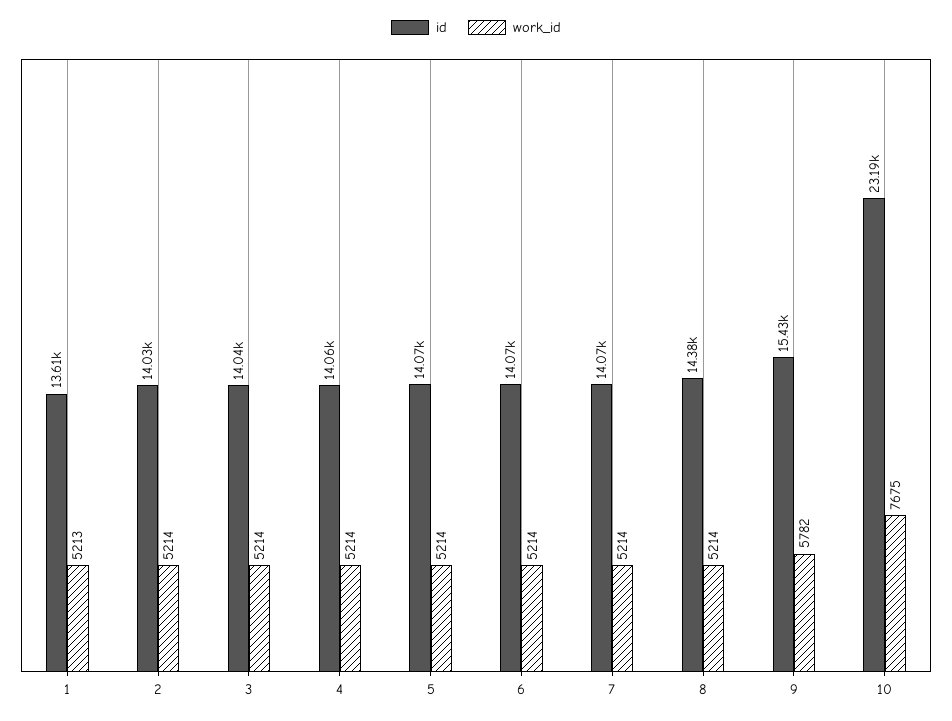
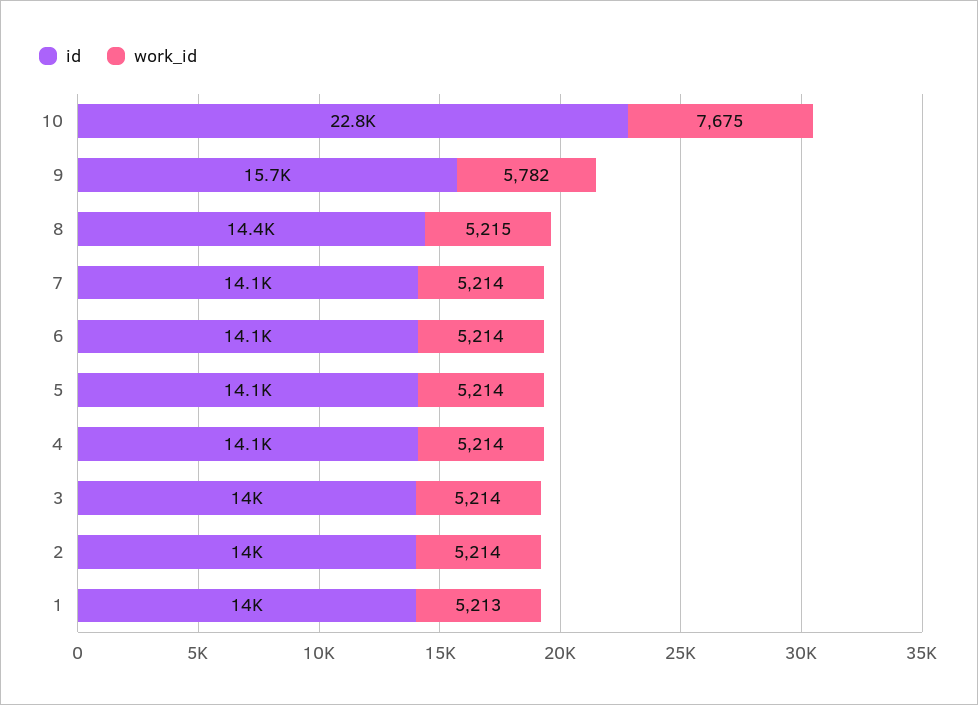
  {
    "id": {
-     "1": 13610,
+     "1": 14000,
      "2": 14030,
      "3": 14040,
      "4": 14060,
      "5": 14070,
      "6": 14070,
      "7": 14070,
      "8": 14380,
-     "9": 15430,
+     "9": 15700,
-     "10": 23190
+     "10": 22800
    },
    "work_id": {
      "1": 5213,
      "2": 5214,
      "3": 5214,
      "4": 5214,
      "5": 5214,
      "6": 5214,
      "7": 5214,
-     "8": 5214,
+     "8": 5215,
      "9": 5782,
      "10": 7675
    }
  }

